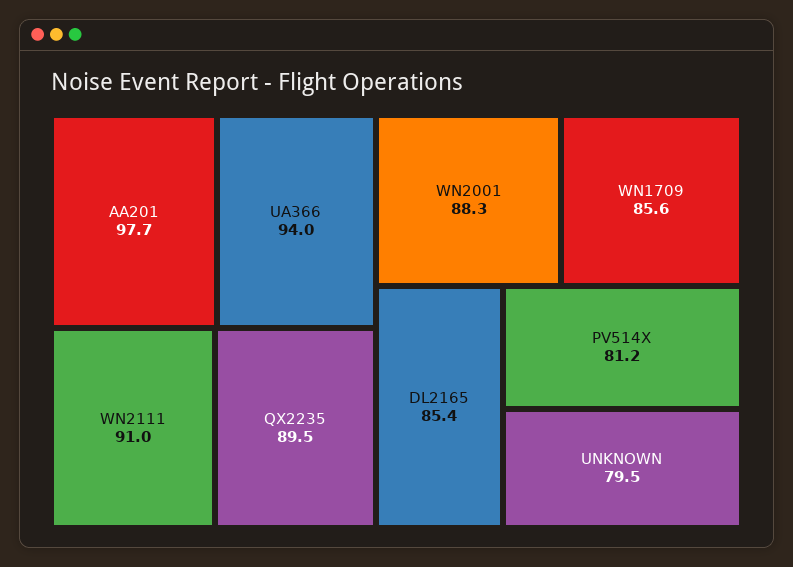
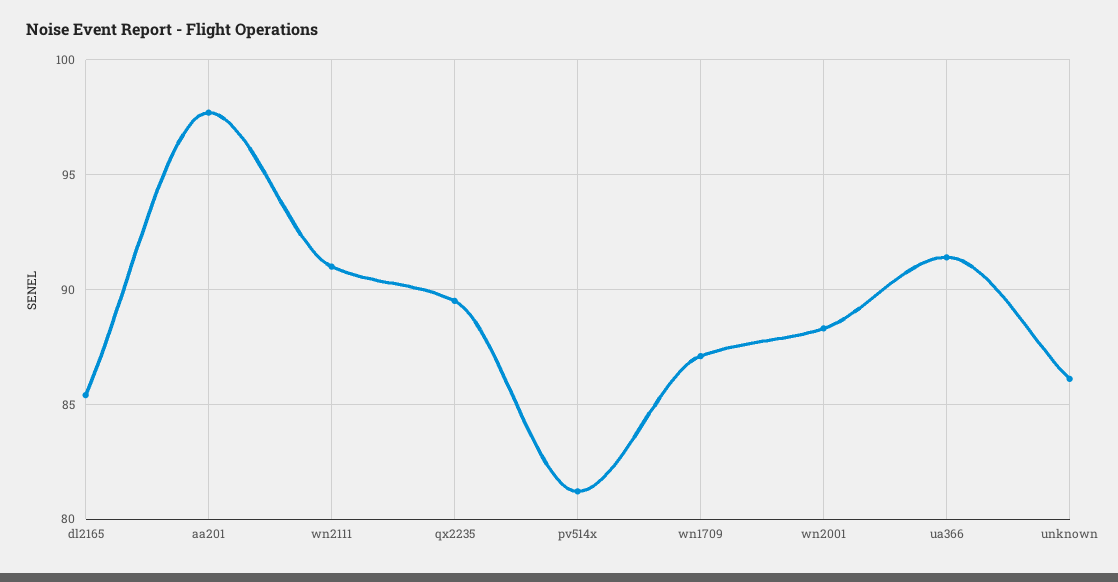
  {
    "AA201": 97.7,
-   "UA366": 94,
+   "UA366": 91.5,
    "WN2111": 91,
    "QX2235": 89.5,
    "WN2001": 88.3,
-   "WN1709": 85.6,
+   "WN1709": 87,
    "DL2165": 85.4,
    "PV514X": 81.2,
-   "UNKNOWN": 79.5
+   "UNKNOWN": 86
  }

